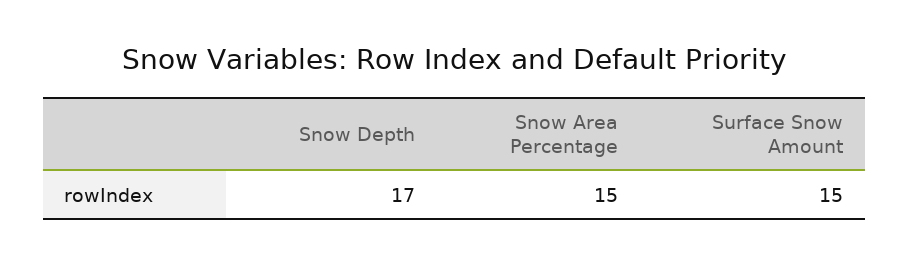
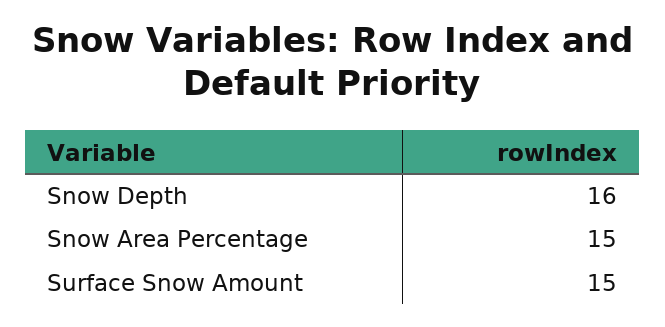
  {
-   "Snow Depth": 17,
+   "Snow Depth": 16,
    "Snow Area Percentage": 15,
    "Surface Snow Amount": 15
  }

